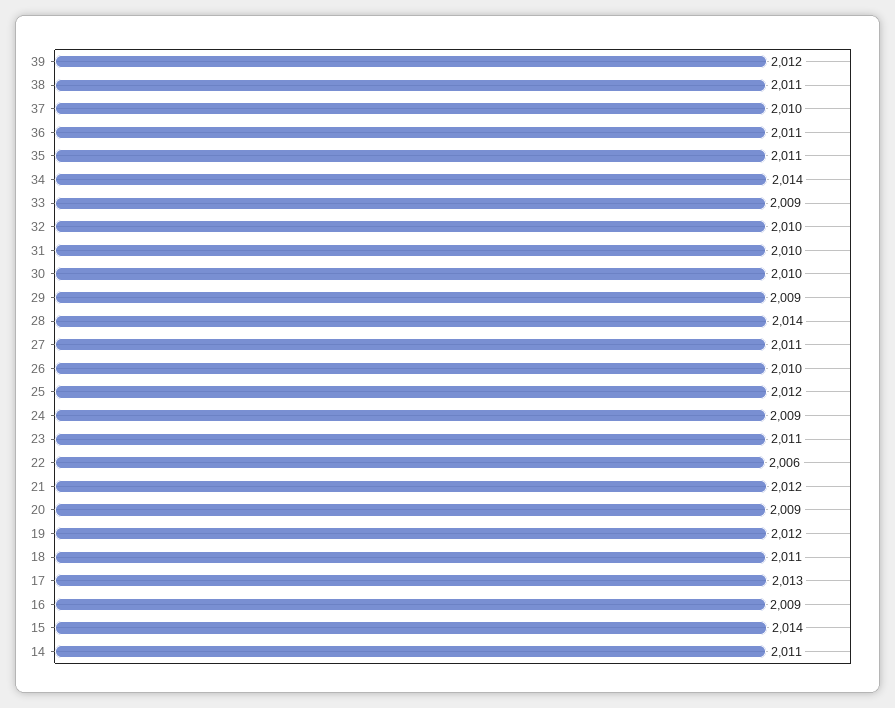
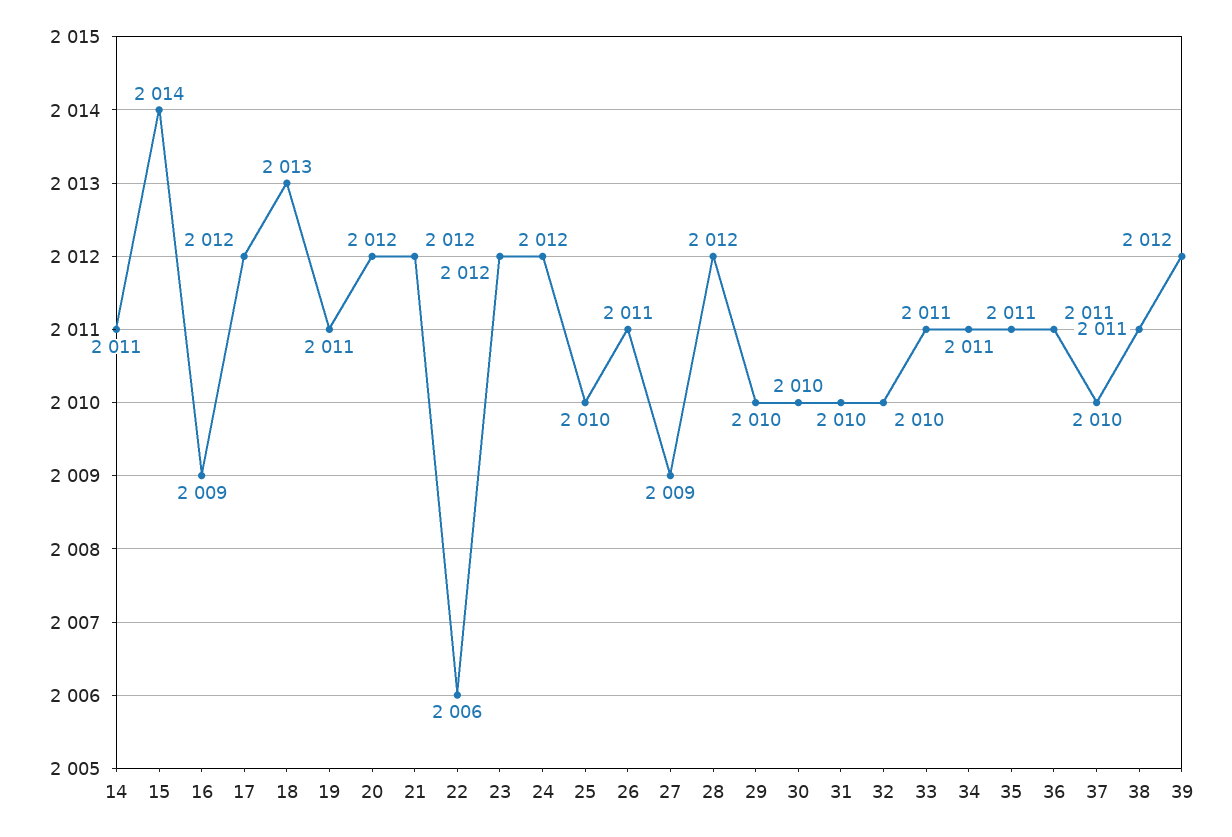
  {
    "39": 2012,
    "38": 2011,
    "37": 2010,
    "36": 2011,
    "35": 2011,
-   "34": 2014,
+   "34": 2011,
-   "33": 2009,
+   "33": 2011,
    "32": 2010,
    "31": 2010,
    "30": 2010,
-   "29": 2009,
+   "29": 2010,
-   "28": 2014,
+   "28": 2012,
-   "27": 2011,
+   "27": 2009,
-   "26": 2010,
+   "26": 2011,
-   "25": 2012,
+   "25": 2010,
-   "24": 2009,
+   "24": 2012,
-   "23": 2011,
+   "23": 2012,
    "22": 2006,
    "21": 2012,
-   "20": 2009,
+   "20": 2012,
-   "19": 2012,
+   "19": 2011,
-   "18": 2011,
+   "18": 2013,
-   "17": 2013,
+   "17": 2012,
    "16": 2009,
    "15": 2014,
    "14": 2011
  }

